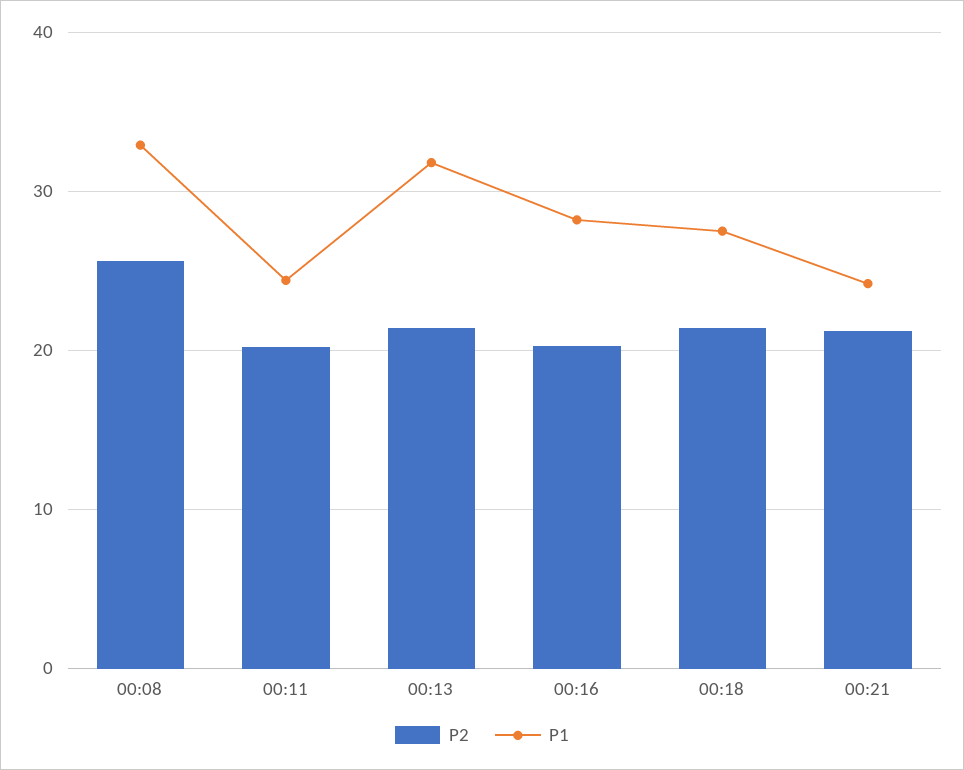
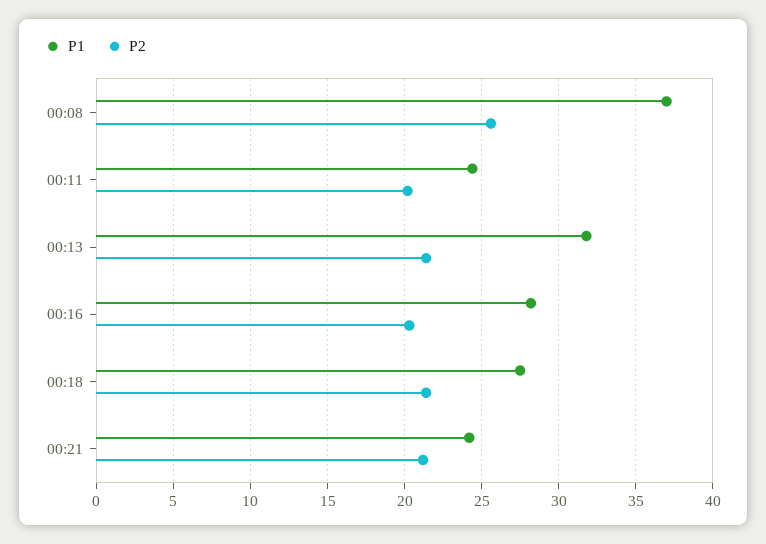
  {
    "P2": {
      "00:08": 25.5,
      "00:11": 20,
      "00:13": 21.5,
      "00:16": 20.5,
      "00:18": 21.5,
      "00:21": 21
    },
    "P1": {
-     "00:08": 33,
+     "00:08": 37,
      "00:11": 24.5,
      "00:13": 32,
      "00:16": 28,
      "00:18": 27.5,
      "00:21": 24
    }
  }

